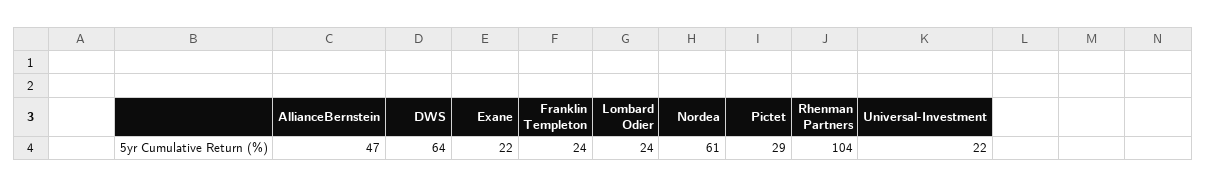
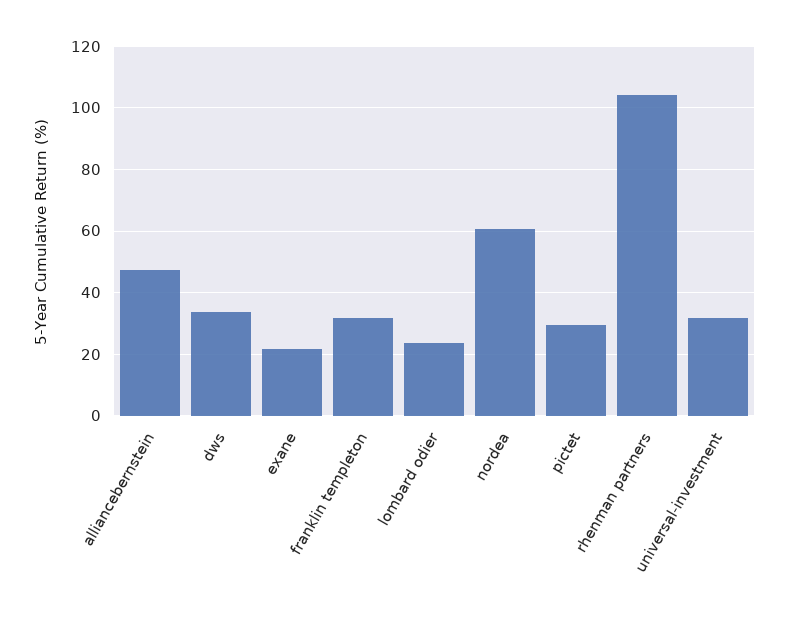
  {
    "AllianceBernstein": 47,
-   "DWS": 64,
+   "DWS": 34,
    "Exane": 22,
-   "Franklin Templeton": 24,
+   "Franklin Templeton": 32,
    "Lombard Odier": 24,
    "Nordea": 61,
    "Pictet": 29,
    "Rhenman Partners": 104,
-   "Universal-Investment": 22
+   "Universal-Investment": 32
  }

